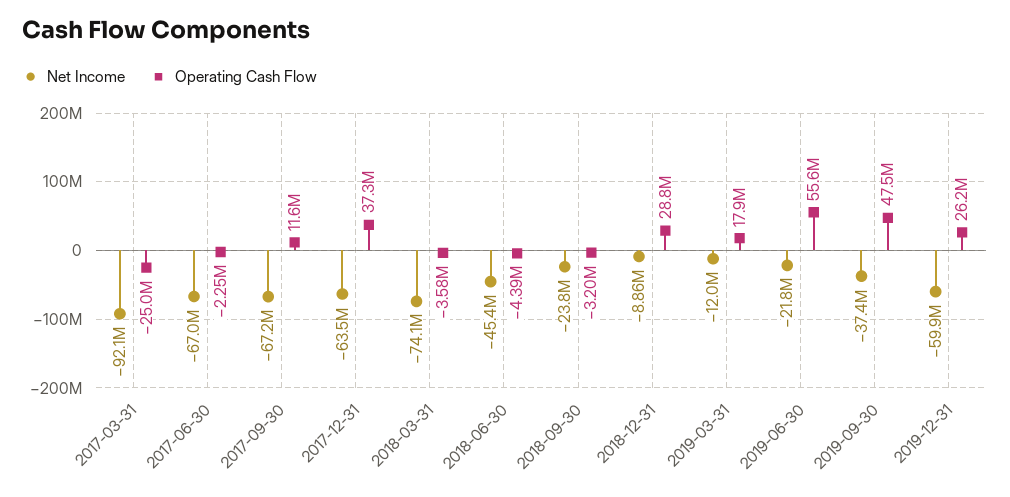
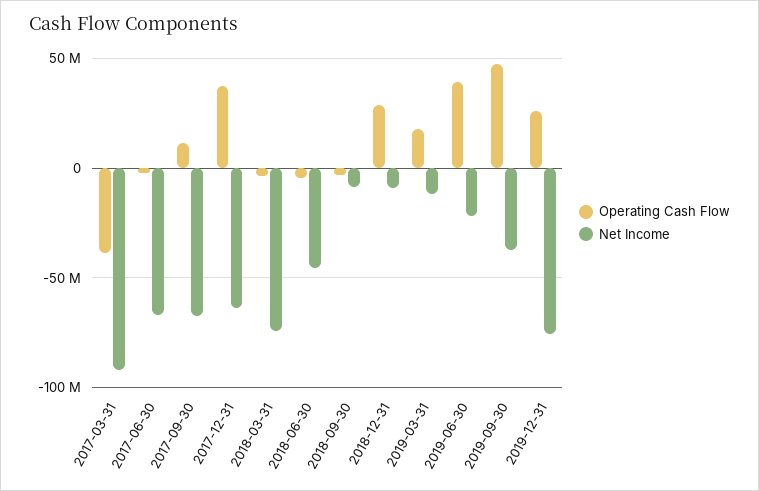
  {
    "Net Income": {
      "2017-03-31": -92100000,
      "2017-06-30": -67000000,
      "2017-09-30": -67200000,
      "2017-12-31": -63500000,
      "2018-03-31": -74100000,
      "2018-06-30": -45400000,
-     "2018-09-30": -23800000,
+     "2018-09-30": -10000000,
      "2018-12-31": -8860000,
      "2019-03-31": -12000000,
      "2019-06-30": -21800000,
      "2019-09-30": -37400000,
-     "2019-12-31": -59900000
+     "2019-12-31": -75000000
    },
    "Operating Cash Flow": {
-     "2017-03-31": -25000000,
+     "2017-03-31": -40000000,
      "2017-06-30": -2250000,
      "2017-09-30": 11600000,
      "2017-12-31": 37300000,
      "2018-03-31": -3580000,
      "2018-06-30": -4390000,
      "2018-09-30": -3200000,
      "2018-12-31": 28800000,
      "2019-03-31": 17900000,
-     "2019-06-30": 55600000,
+     "2019-06-30": 40000000,
      "2019-09-30": 47500000,
      "2019-12-31": 26200000
    }
  }

